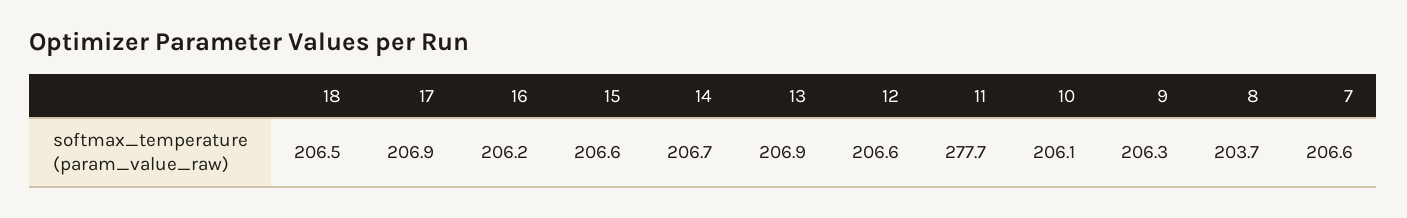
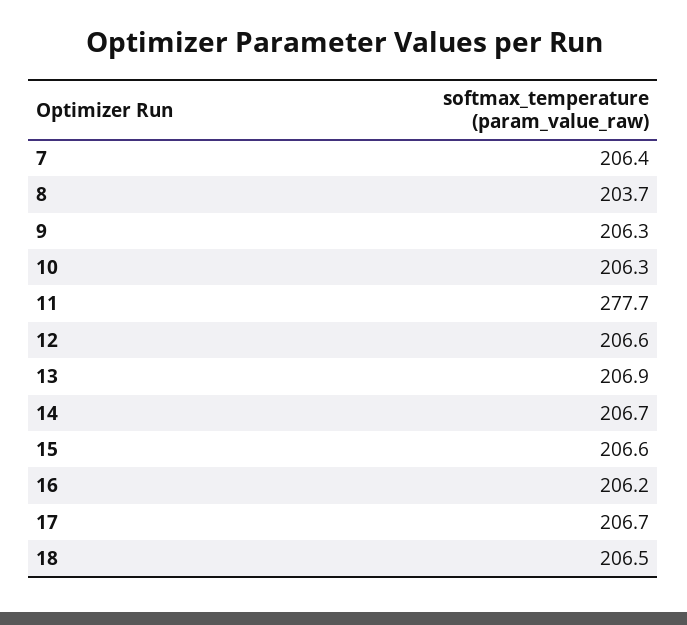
  {
    "18": 206.5,
-   "17": 206.9,
+   "17": 206.7,
    "16": 206.2,
    "15": 206.6,
    "14": 206.7,
    "13": 206.9,
    "12": 206.6,
    "11": 277.7,
-   "10": 206.1,
+   "10": 206.3,
    "9": 206.3,
    "8": 203.7,
-   "7": 206.6
+   "7": 206.4
  }

